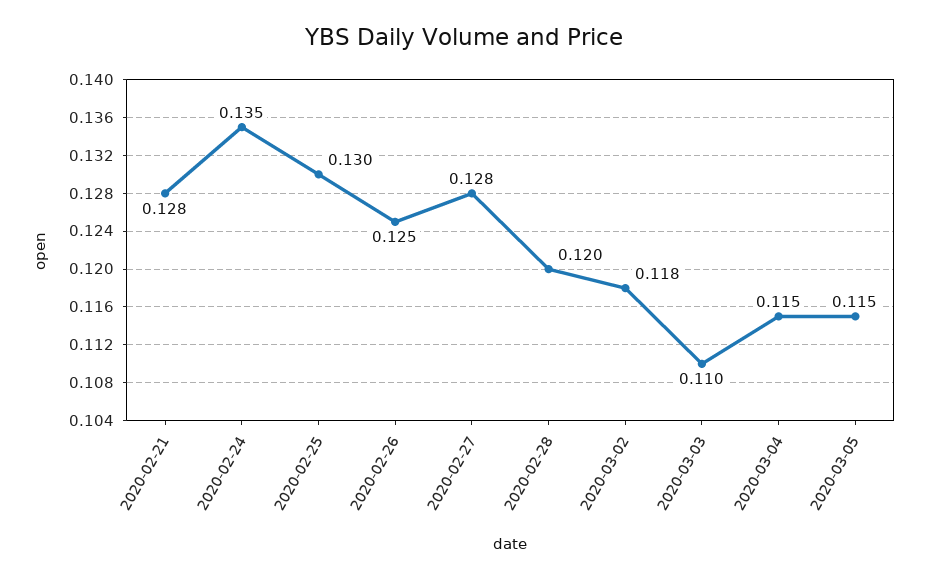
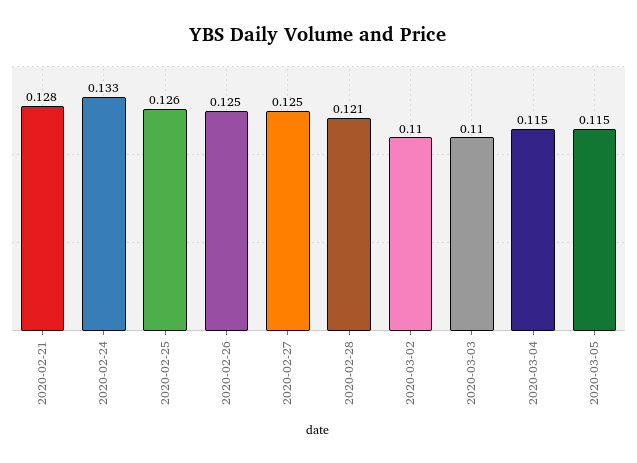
  {
    "2020-02-21": 0.128,
-   "2020-02-24": 0.135,
+   "2020-02-24": 0.133,
-   "2020-02-25": 0.13,
+   "2020-02-25": 0.126,
    "2020-02-26": 0.125,
-   "2020-02-27": 0.128,
+   "2020-02-27": 0.125,
-   "2020-02-28": 0.12,
+   "2020-02-28": 0.121,
-   "2020-03-02": 0.118,
+   "2020-03-02": 0.11,
    "2020-03-03": 0.11,
    "2020-03-04": 0.115,
    "2020-03-05": 0.115
  }

